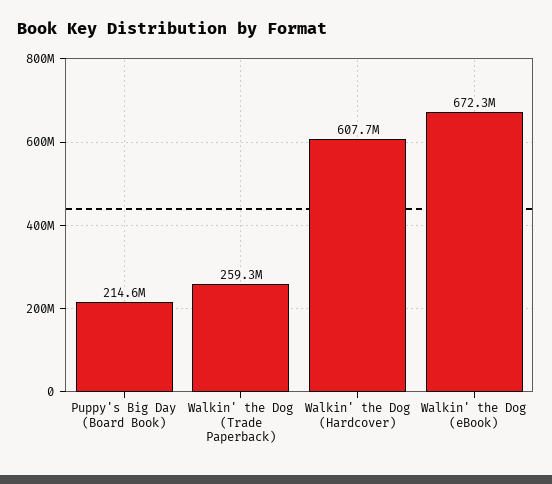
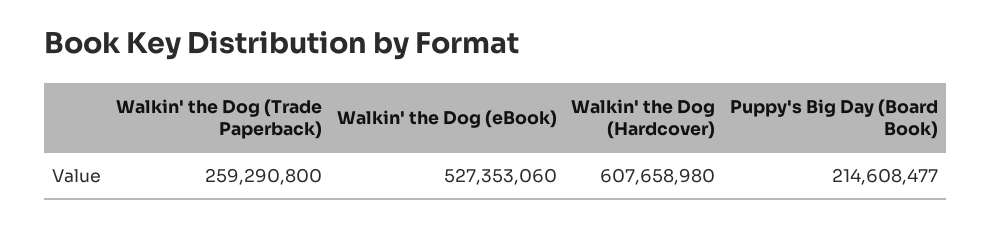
  {
    "Puppy's Big Day (Board Book)": 214608477,
    "Walkin' the Dog (Trade Paperback)": 259290800,
    "Walkin' the Dog (Hardcover)": 607658980,
-   "Walkin' the Dog (eBook)": 672300000
+   "Walkin' the Dog (eBook)": 527353060
  }

